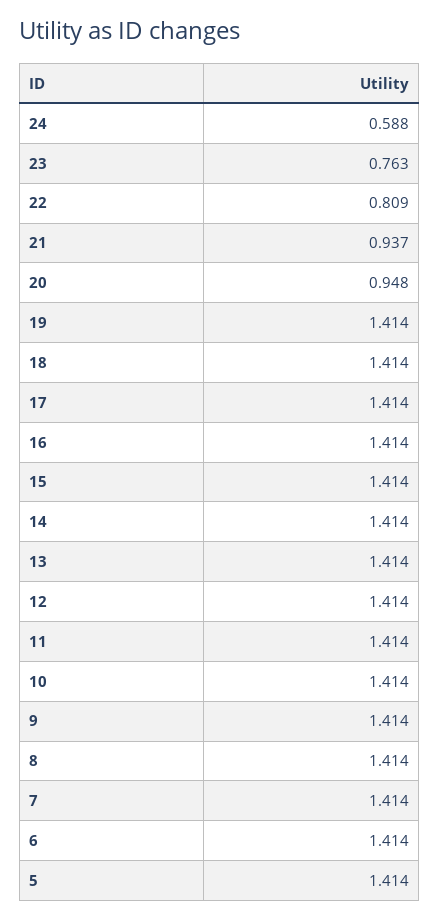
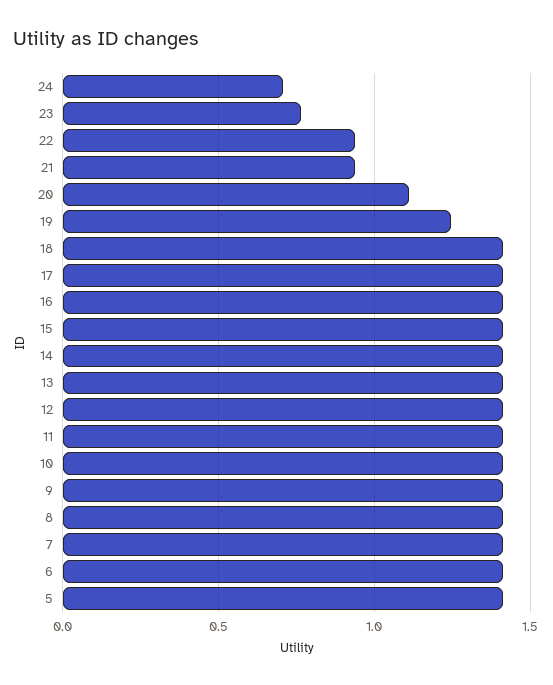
  {
-   "24": 0.588,
+   "24": 0.7,
    "23": 0.763,
-   "22": 0.809,
+   "22": 0.95,
    "21": 0.937,
-   "20": 0.948,
+   "20": 1.1,
-   "19": 1.414,
+   "19": 1.25,
    "18": 1.414,
    "17": 1.414,
    "16": 1.414,
    "15": 1.414,
    "14": 1.414,
    "13": 1.414,
    "12": 1.414,
    "11": 1.414,
    "10": 1.414,
    "9": 1.414,
    "8": 1.414,
    "7": 1.414,
    "6": 1.414,
    "5": 1.414
  }

